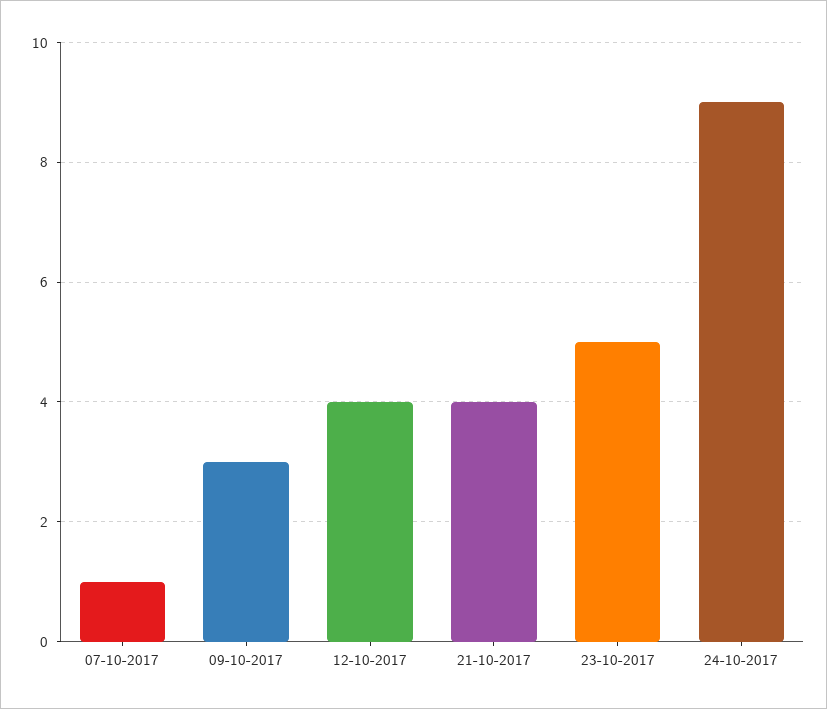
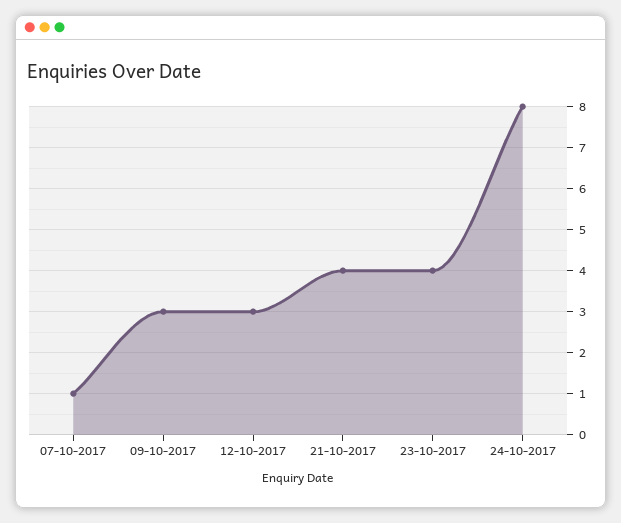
  {
    "07-10-2017": 1,
    "09-10-2017": 3,
-   "12-10-2017": 4,
+   "12-10-2017": 3,
    "21-10-2017": 4,
-   "23-10-2017": 5,
+   "23-10-2017": 4,
-   "24-10-2017": 9
+   "24-10-2017": 8
  }

